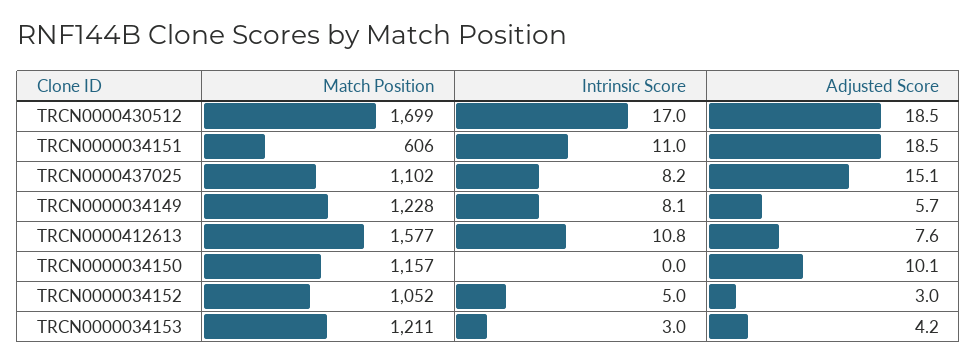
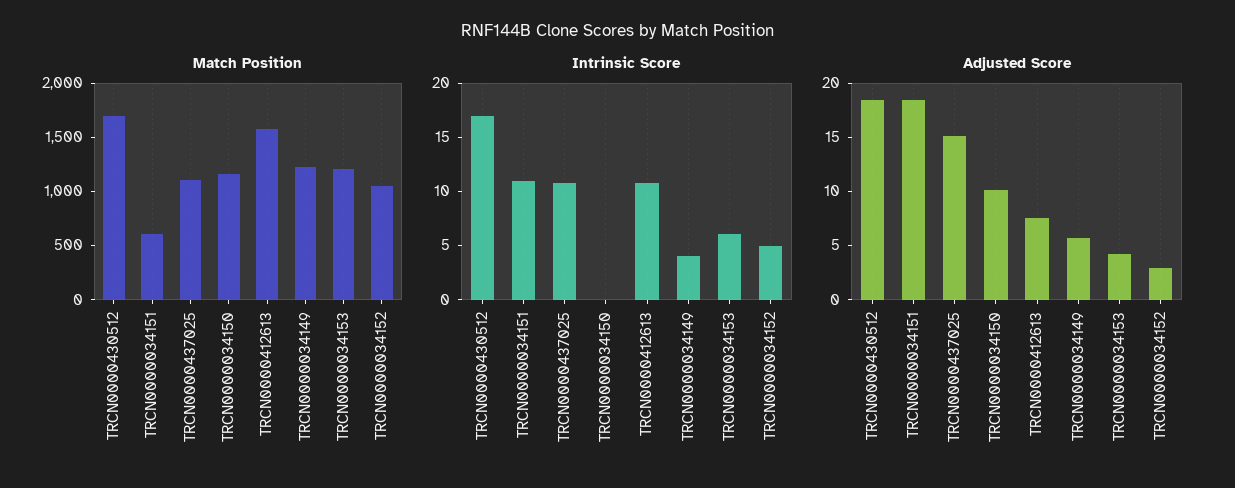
  {
    "Match Position": {
      "TRCN0000430512": 1699,
      "TRCN0000034151": 606,
      "TRCN0000437025": 1102,
      "TRCN0000034149": 1228,
      "TRCN0000412613": 1577,
      "TRCN0000034150": 1157,
      "TRCN0000034152": 1052,
      "TRCN0000034153": 1211
    },
    "Intrinsic Score": {
      "TRCN0000430512": 17,
      "TRCN0000034151": 11,
-     "TRCN0000437025": 8.2,
+     "TRCN0000437025": 11,
-     "TRCN0000034149": 8.1,
+     "TRCN0000034149": 4,
      "TRCN0000412613": 10.8,
      "TRCN0000034150": 0,
      "TRCN0000034152": 5,
-     "TRCN0000034153": 3
+     "TRCN0000034153": 6
    },
    "Adjusted Score": {
      "TRCN0000430512": 18.5,
      "TRCN0000034151": 18.5,
      "TRCN0000437025": 15.1,
      "TRCN0000034149": 5.7,
      "TRCN0000412613": 7.6,
      "TRCN0000034150": 10.1,
      "TRCN0000034152": 3,
      "TRCN0000034153": 4.2
    }
  }

